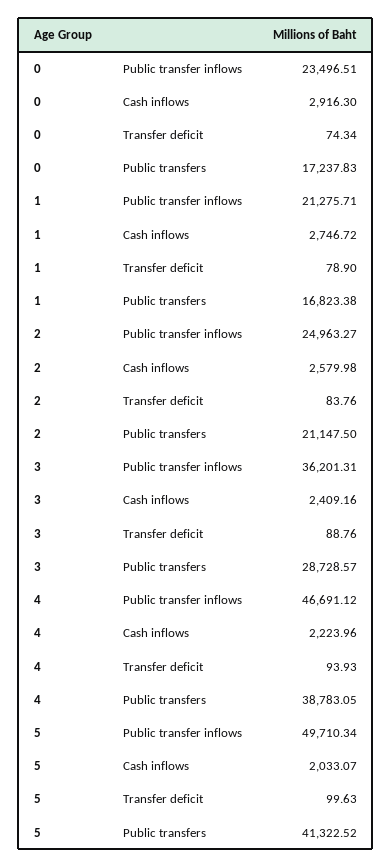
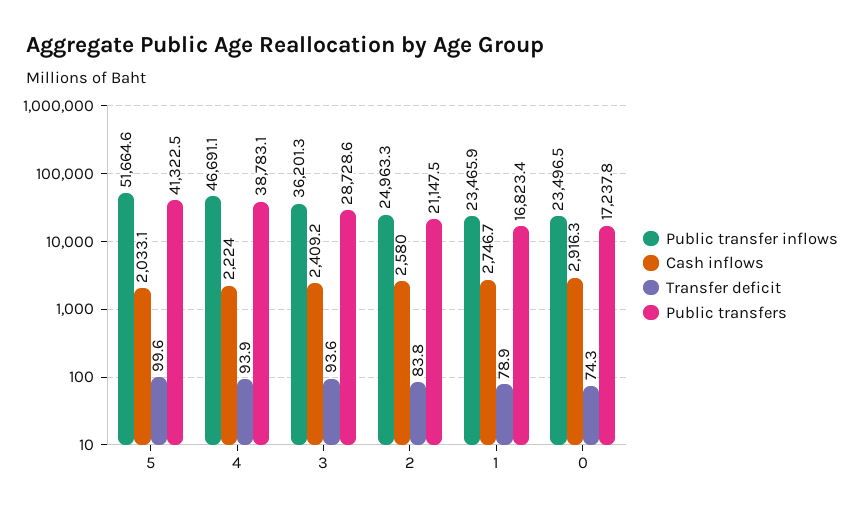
  {
    "Public transfer inflows": {
      "0": 23496.51,
-     "1": 21275.71,
+     "1": 23465.9,
      "2": 24963.27,
      "3": 36201.31,
      "4": 46691.12,
-     "5": 49710.34
+     "5": 51664.6
    },
    "Cash inflows": {
      "0": 2916.3,
      "1": 2746.72,
      "2": 2579.98,
      "3": 2409.16,
      "4": 2223.96,
      "5": 2033.07
    },
    "Transfer deficit": {
      "0": 74.34,
      "1": 78.9,
      "2": 83.76,
-     "3": 88.76,
+     "3": 93.6,
      "4": 93.93,
      "5": 99.63
    },
    "Public transfers": {
      "0": 17237.83,
      "1": 16823.38,
      "2": 21147.5,
      "3": 28728.57,
      "4": 38783.05,
      "5": 41322.52
    }
  }

